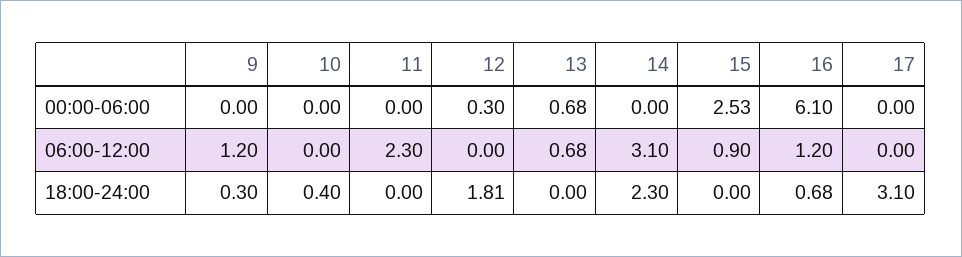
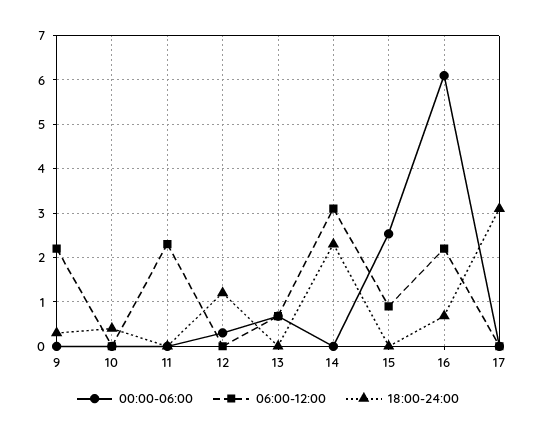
  {
    "00:00-06:00": {
      "9": 0,
      "10": 0,
      "11": 0,
      "12": 0.3,
      "13": 0.68,
      "14": 0,
      "15": 2.53,
      "16": 6.1,
      "17": 0
    },
    "06:00-12:00": {
-     "9": 1.2,
+     "9": 2.2,
      "10": 0,
      "11": 2.3,
      "12": 0,
      "13": 0.68,
      "14": 3.1,
      "15": 0.9,
-     "16": 1.2,
+     "16": 2.2,
      "17": 0
    },
    "18:00-24:00": {
      "9": 0.3,
      "10": 0.4,
      "11": 0,
-     "12": 1.81,
+     "12": 1.2,
      "13": 0,
      "14": 2.3,
      "15": 0,
      "16": 0.68,
      "17": 3.1
    }
  }

